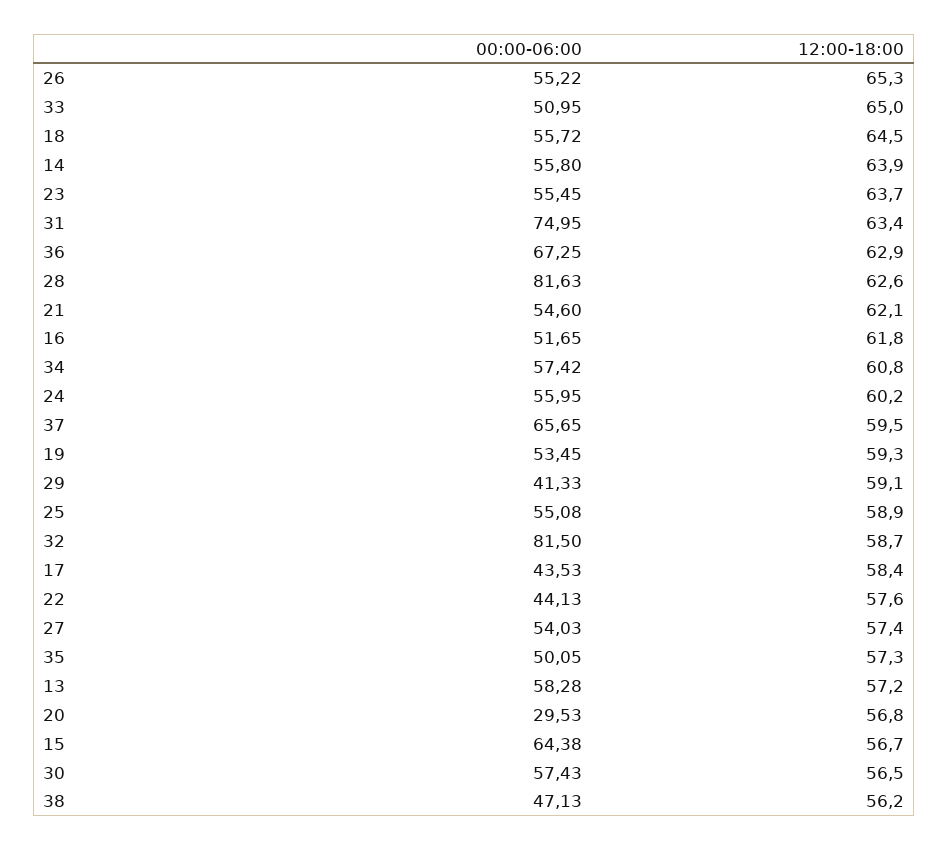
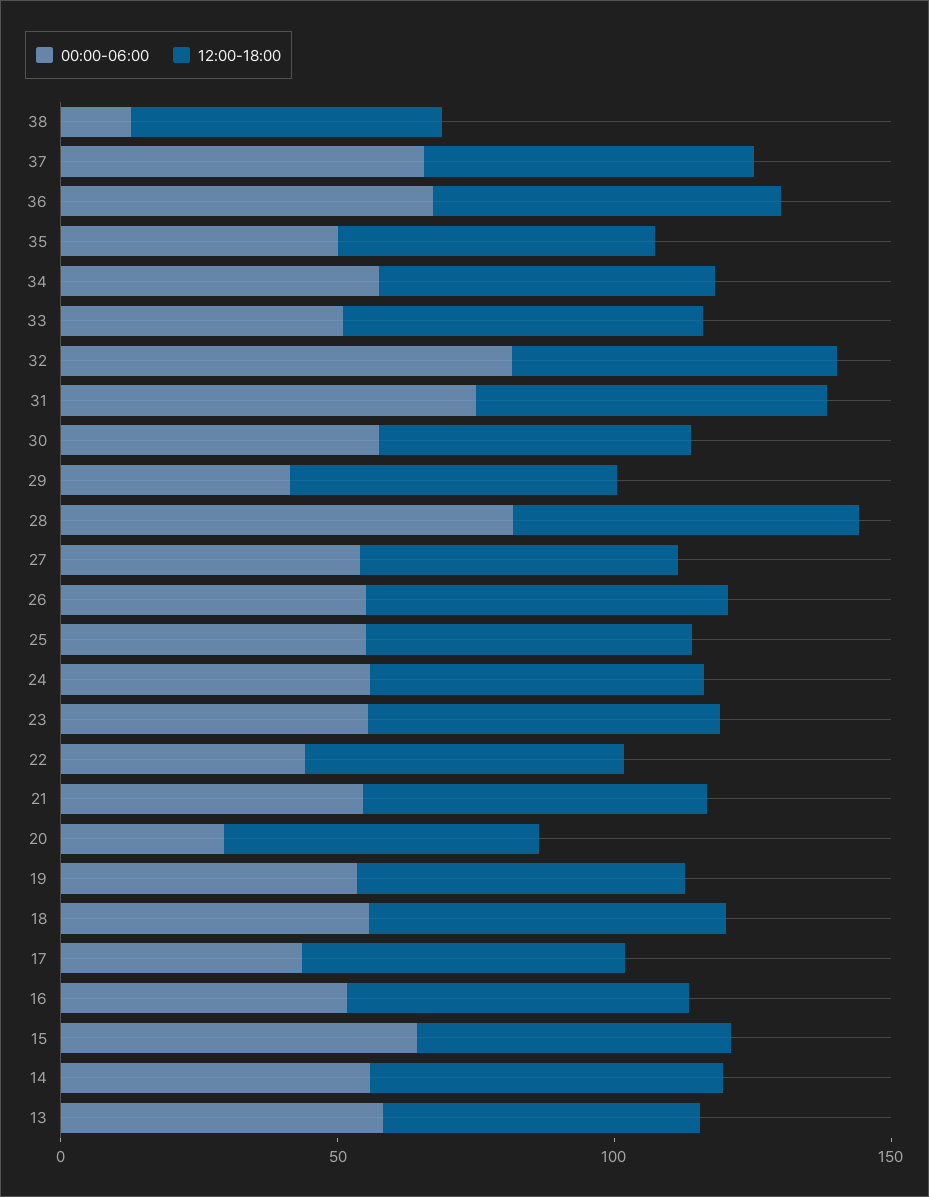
  {
    "00:00-06:00": {
      "26": 55.22,
      "33": 50.95,
      "18": 55.72,
      "14": 55.8,
      "23": 55.45,
      "31": 74.95,
      "36": 67.25,
      "28": 81.63,
      "21": 54.6,
      "16": 51.65,
      "34": 57.42,
      "24": 55.95,
      "37": 65.65,
      "19": 53.45,
      "29": 41.33,
      "25": 55.08,
      "32": 81.5,
      "17": 43.53,
      "22": 44.13,
      "27": 54.03,
      "35": 50.05,
      "13": 58.28,
      "20": 29.53,
      "15": 64.38,
      "30": 57.43,
-     "38": 47.13
+     "38": 10
    },
    "12:00-18:00": {
      "26": 65.3,
      "33": 65,
      "18": 64.5,
      "14": 63.9,
      "23": 63.7,
      "31": 63.4,
      "36": 62.9,
      "28": 62.6,
      "21": 62.1,
      "16": 61.8,
      "34": 60.8,
      "24": 60.2,
      "37": 59.5,
      "19": 59.3,
      "29": 59.1,
      "25": 58.9,
      "32": 58.7,
      "17": 58.4,
      "22": 57.6,
      "27": 57.4,
      "35": 57.3,
      "13": 57.2,
      "20": 56.8,
      "15": 56.7,
      "30": 56.5,
      "38": 56.2
    }
  }

